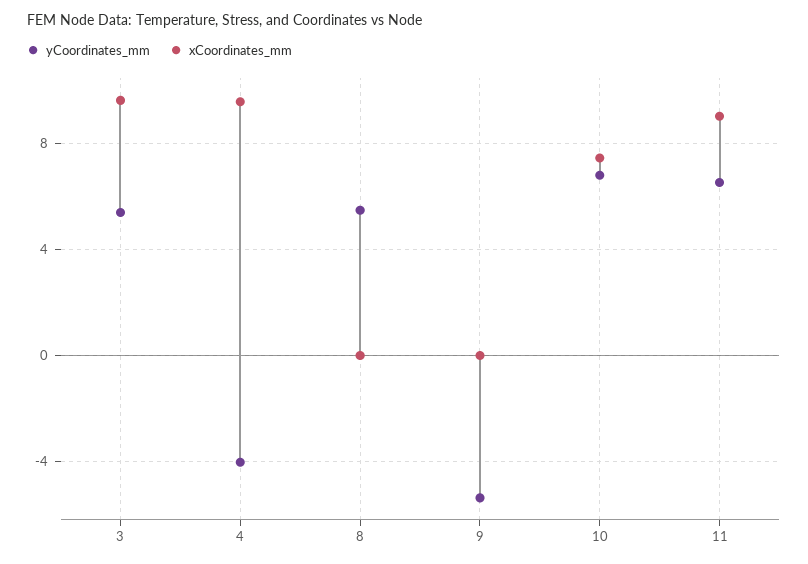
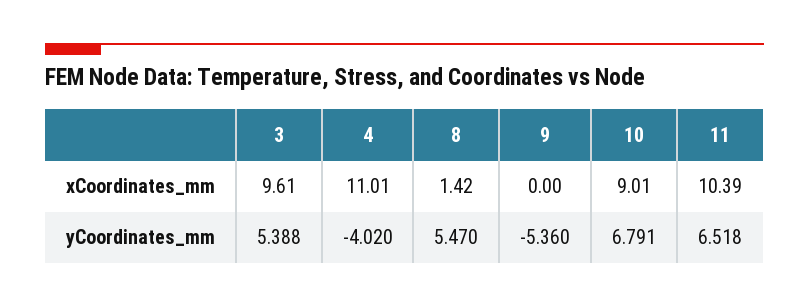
  {
    "yCoordinates_mm": {
      "3": 5.388,
      "4": -4.02,
      "8": 5.47,
      "9": -5.36,
      "10": 6.791,
      "11": 6.518
    },
    "xCoordinates_mm": {
      "3": 9.61,
-     "4": 9.5,
+     "4": 11.01,
-     "8": 0,
+     "8": 1.42,
      "9": 0,
-     "10": 7.5,
+     "10": 9.01,
-     "11": 9
+     "11": 10.39
    }
  }

